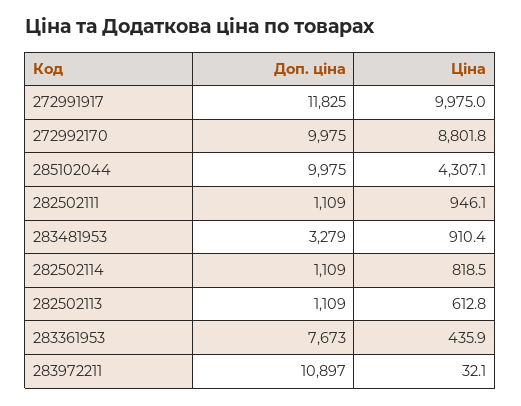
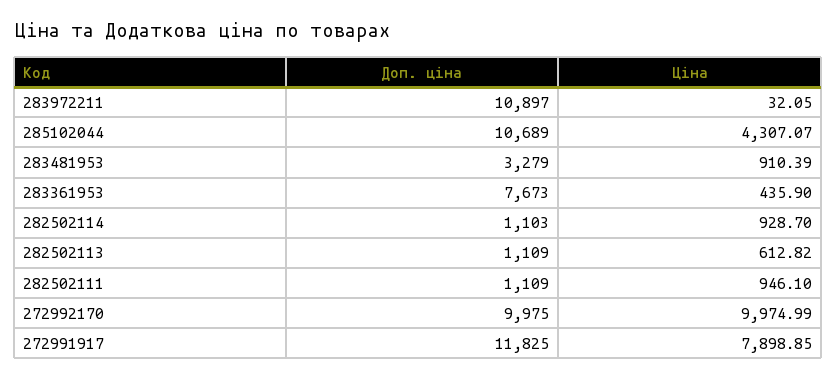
  {
    "Доп. ціна": {
      "272991917": 11825,
      "272992170": 9975,
-     "285102044": 9975,
+     "285102044": 10689,
      "282502111": 1109,
      "283481953": 3279,
-     "282502114": 1109,
+     "282502114": 1103,
      "282502113": 1109,
      "283361953": 7673,
      "283972211": 10897
    },
    "Ціна": {
-     "272991917": 9975,
+     "272991917": 7898.85,
-     "272992170": 8801.8,
+     "272992170": 9974.99,
      "285102044": 4307.07,
      "282502111": 946.1,
      "283481953": 910.39,
-     "282502114": 818.5,
+     "282502114": 928.7,
      "282502113": 612.82,
      "283361953": 435.9,
      "283972211": 32.05
    }
  }

